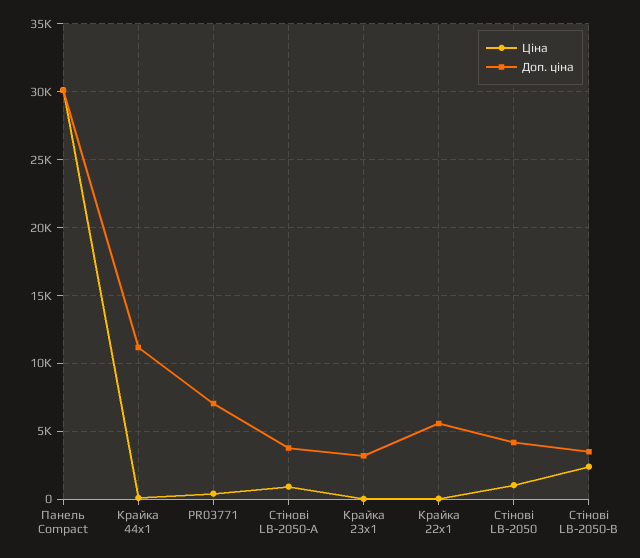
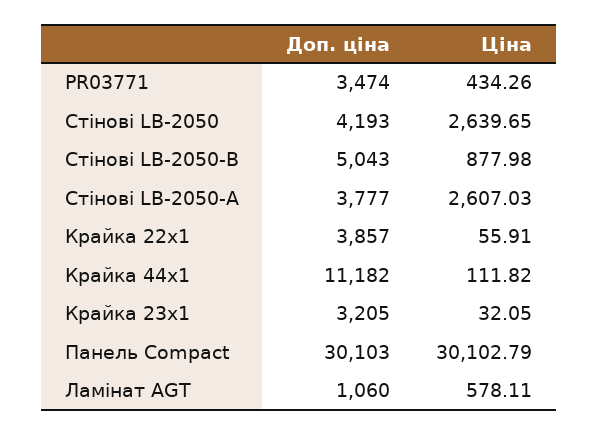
  {
    "Ціна": {
      "Панель Compact": 30102.79,
      "Крайка 44x1": 111.82,
      "PR03771": 434.26,
-     "Стінові LB-2050-А": 1000,
+     "Стінові LB-2050-А": 2607.03,
      "Крайка 23x1": 32.05,
      "Крайка 22x1": 55.91,
-     "Стінові LB-2050": 1000,
+     "Стінові LB-2050": 2639.65,
-     "Стінові LB-2050-В": 2500
+     "Стінові LB-2050-В": 877.98,
+     "Ламінат AGT": 578.11
    },
    "Доп. ціна": {
      "Панель Compact": 30103,
      "Крайка 44x1": 11182,
-     "PR03771": 7000,
+     "PR03771": 3474,
      "Стінові LB-2050-А": 3777,
      "Крайка 23x1": 3205,
-     "Крайка 22x1": 5500,
+     "Крайка 22x1": 3857,
      "Стінові LB-2050": 4193,
-     "Стінові LB-2050-В": 3500
+     "Стінові LB-2050-В": 5043,
+     "Ламінат AGT": 1060
    }
  }

